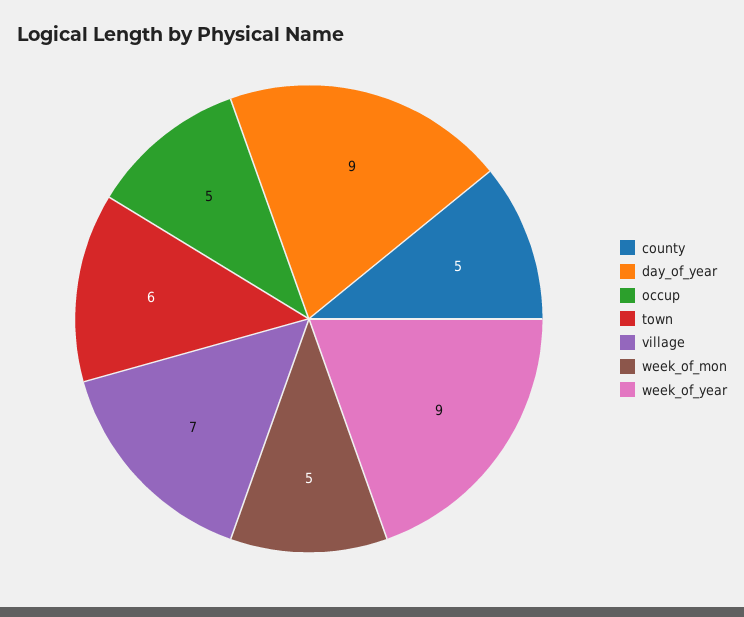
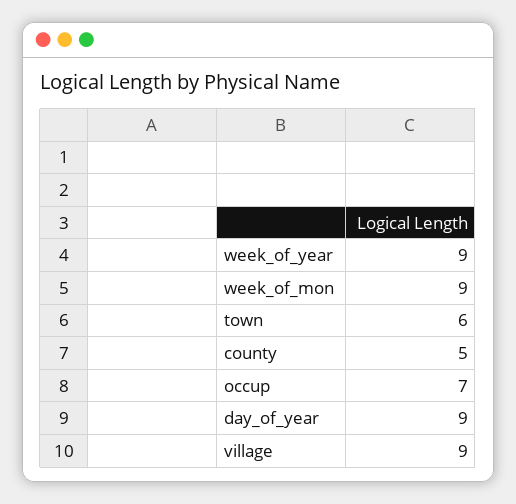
  {
    "county": 5,
    "day_of_year": 9,
-   "occup": 5,
+   "occup": 7,
    "town": 6,
-   "village": 7,
+   "village": 9,
-   "week_of_mon": 5,
+   "week_of_mon": 9,
    "week_of_year": 9
  }

